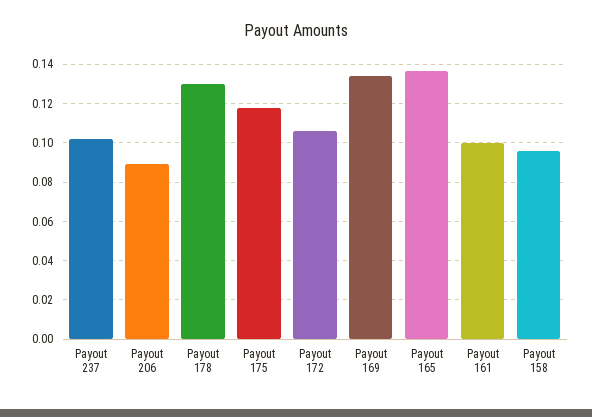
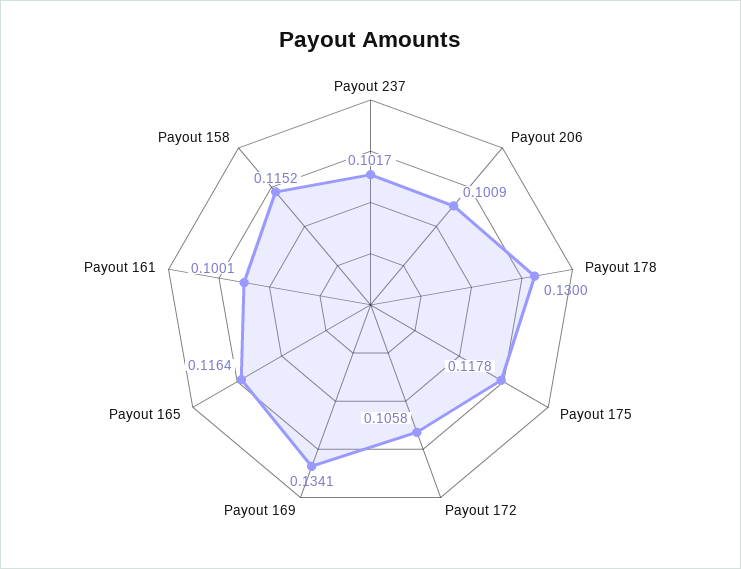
  {
    "Payout 237": 0.1017,
-   "Payout 206": 0.09,
+   "Payout 206": 0.1009,
    "Payout 178": 0.13,
    "Payout 175": 0.1178,
    "Payout 172": 0.1058,
    "Payout 169": 0.1341,
-   "Payout 165": 0.135,
+   "Payout 165": 0.1164,
    "Payout 161": 0.1001,
-   "Payout 158": 0.095
+   "Payout 158": 0.1152
  }

